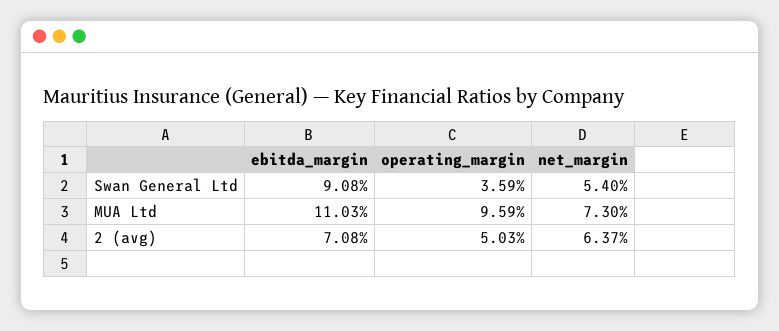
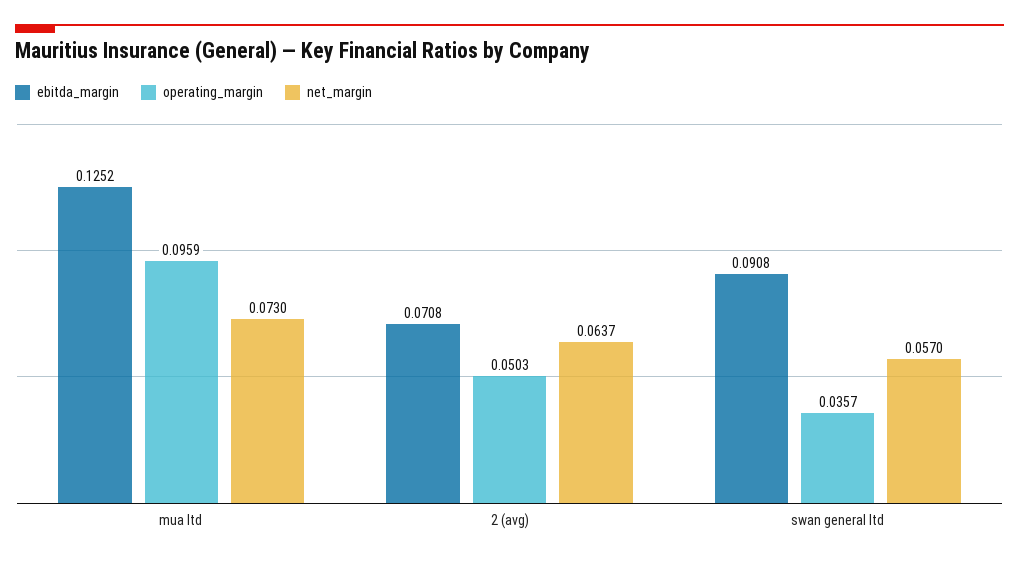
  {
    "ebitda_margin": {
      "Swan General Ltd": 0.0908,
-     "MUA Ltd": 0.1103,
+     "MUA Ltd": 0.1252,
      "2 (avg)": 0.0708
    },
    "operating_margin": {
-     "Swan General Ltd": 0.0359,
+     "Swan General Ltd": 0.0357,
      "MUA Ltd": 0.0959,
      "2 (avg)": 0.0503
    },
    "net_margin": {
-     "Swan General Ltd": 0.054,
+     "Swan General Ltd": 0.057,
      "MUA Ltd": 0.073,
      "2 (avg)": 0.0637
    }
  }

